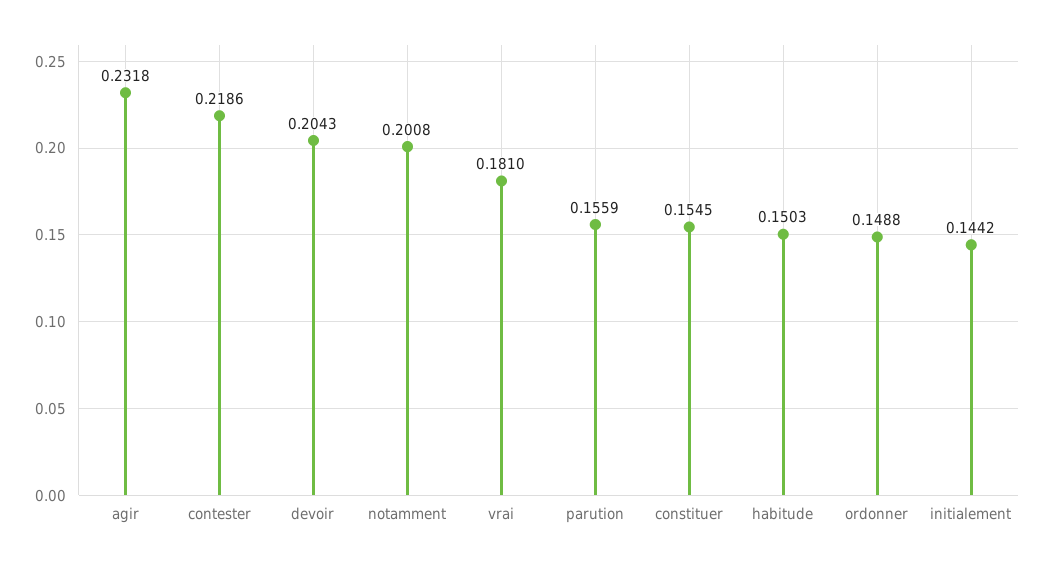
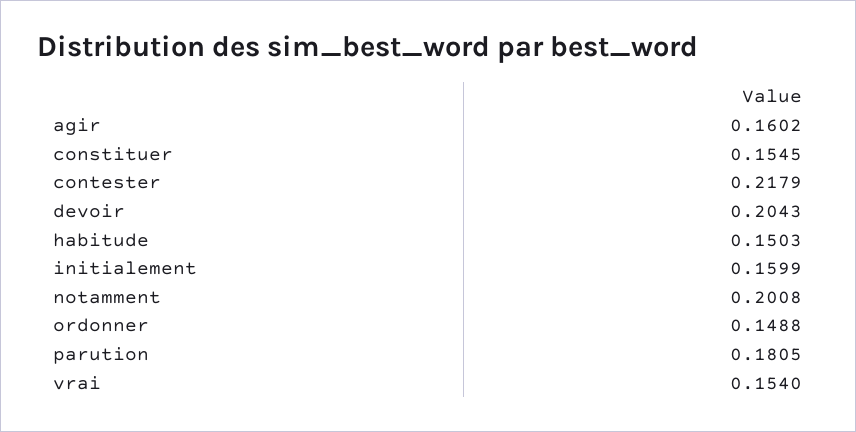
  {
-   "agir": 0.2318,
+   "agir": 0.1602,
-   "contester": 0.2186,
+   "contester": 0.2179,
    "devoir": 0.2043,
    "notamment": 0.2008,
-   "vrai": 0.181,
+   "vrai": 0.154,
-   "parution": 0.1559,
+   "parution": 0.1805,
    "constituer": 0.1545,
    "habitude": 0.1503,
    "ordonner": 0.1488,
-   "initialement": 0.1442
+   "initialement": 0.1599
  }

